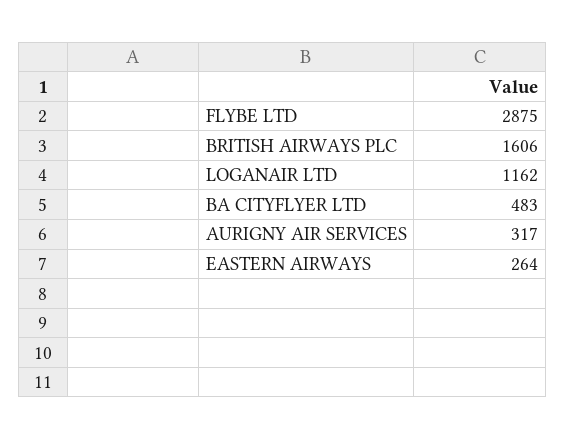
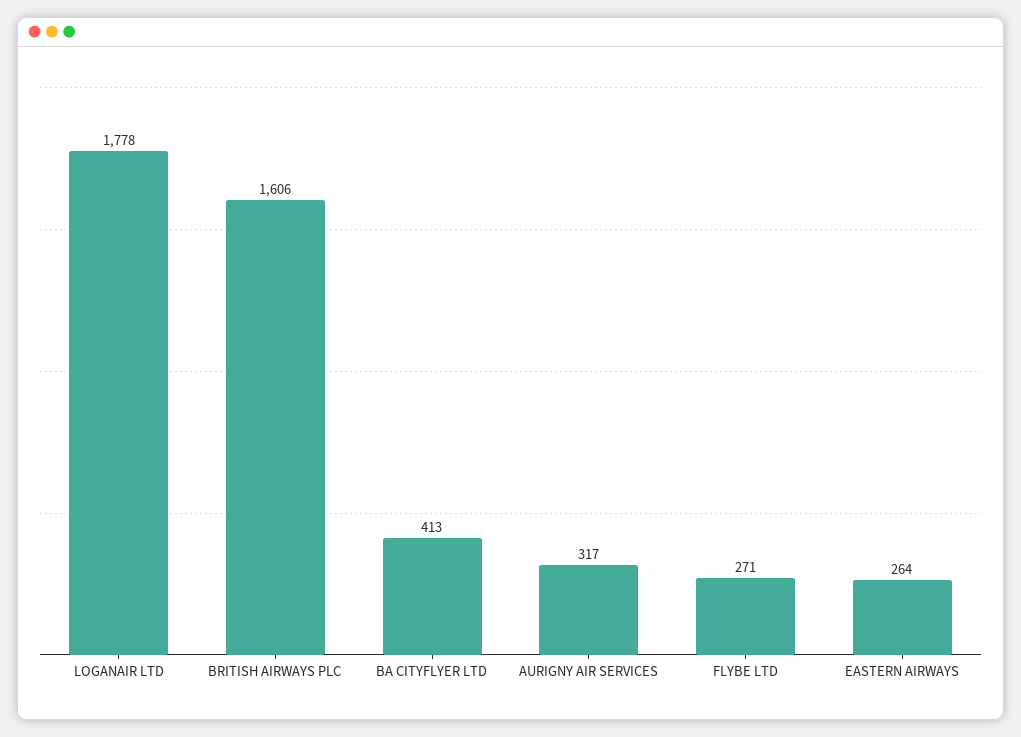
  {
-   "FLYBE LTD": 2875,
+   "FLYBE LTD": 271,
    "BRITISH AIRWAYS PLC": 1606,
-   "LOGANAIR LTD": 1162,
+   "LOGANAIR LTD": 1778,
-   "BA CITYFLYER LTD": 483,
+   "BA CITYFLYER LTD": 413,
    "AURIGNY AIR SERVICES": 317,
    "EASTERN AIRWAYS": 264
  }

